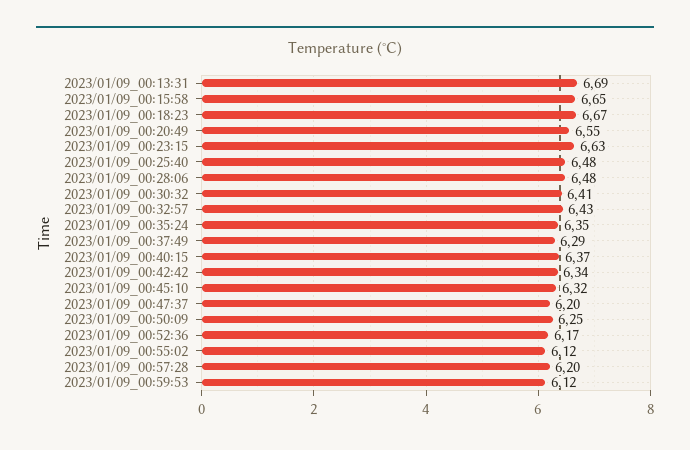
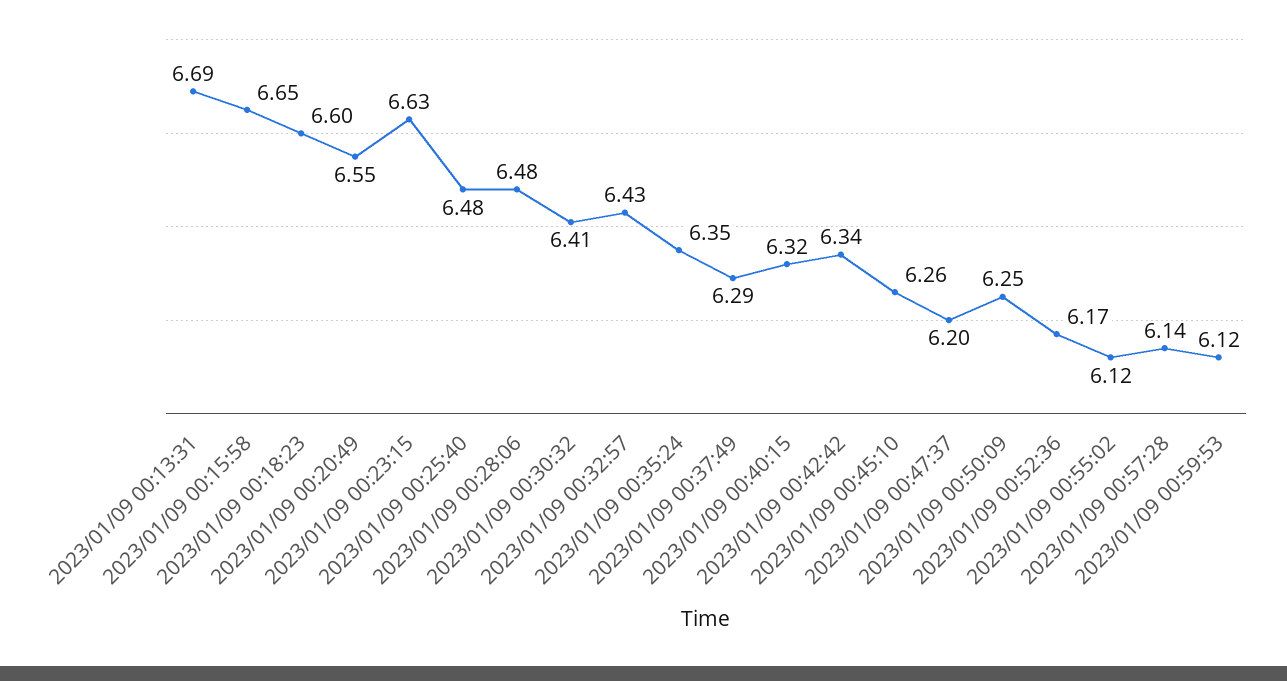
  {
    "2023/01/09_00:13:31": 6.69,
    "2023/01/09_00:15:58": 6.65,
-   "2023/01/09_00:18:23": 6.67,
+   "2023/01/09_00:18:23": 6.6,
    "2023/01/09_00:20:49": 6.55,
    "2023/01/09_00:23:15": 6.63,
    "2023/01/09_00:25:40": 6.48,
    "2023/01/09_00:28:06": 6.48,
    "2023/01/09_00:30:32": 6.41,
    "2023/01/09_00:32:57": 6.43,
    "2023/01/09_00:35:24": 6.35,
    "2023/01/09_00:37:49": 6.29,
-   "2023/01/09_00:40:15": 6.37,
+   "2023/01/09_00:40:15": 6.32,
    "2023/01/09_00:42:42": 6.34,
-   "2023/01/09_00:45:10": 6.32,
+   "2023/01/09_00:45:10": 6.26,
    "2023/01/09_00:47:37": 6.2,
    "2023/01/09_00:50:09": 6.25,
    "2023/01/09_00:52:36": 6.17,
    "2023/01/09_00:55:02": 6.12,
-   "2023/01/09_00:57:28": 6.2,
+   "2023/01/09_00:57:28": 6.14,
    "2023/01/09_00:59:53": 6.12
  }

